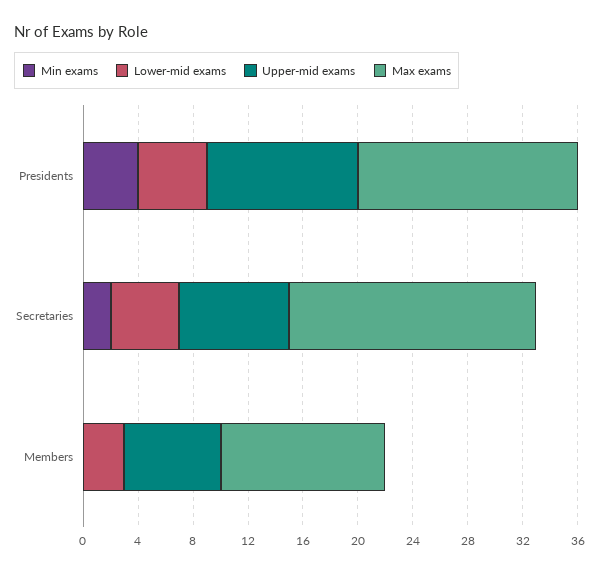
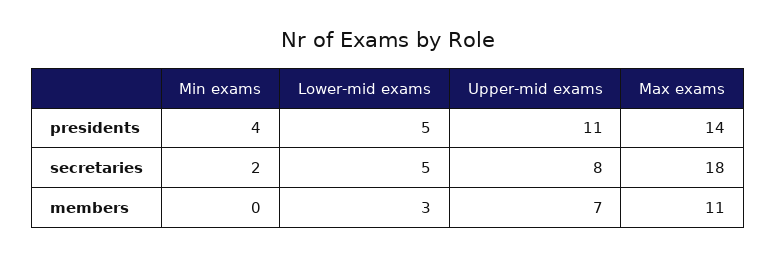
  {
    "Min exams": {
      "Presidents": 4,
      "Secretaries": 2,
      "Members": 0
    },
    "Lower-mid exams": {
      "Presidents": 5,
      "Secretaries": 5,
      "Members": 3
    },
    "Upper-mid exams": {
      "Presidents": 11,
      "Secretaries": 8,
      "Members": 7
    },
    "Max exams": {
-     "Presidents": 16,
+     "Presidents": 14,
      "Secretaries": 18,
-     "Members": 12
+     "Members": 11
    }
  }

